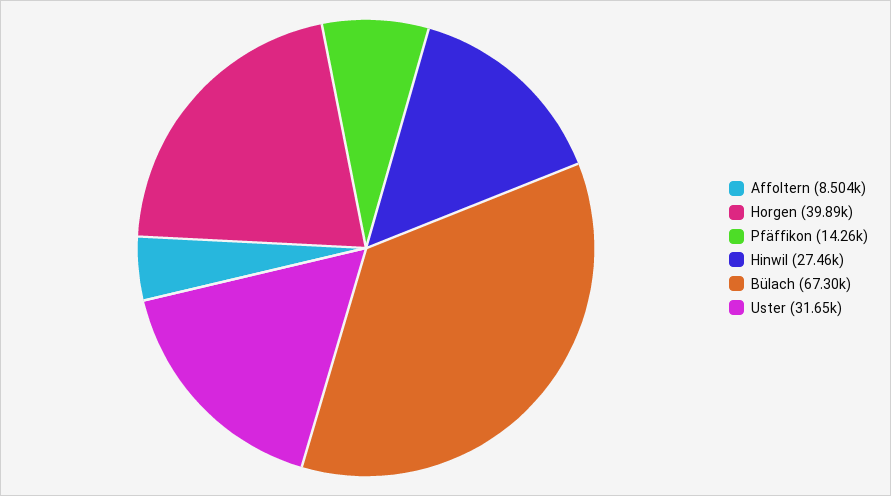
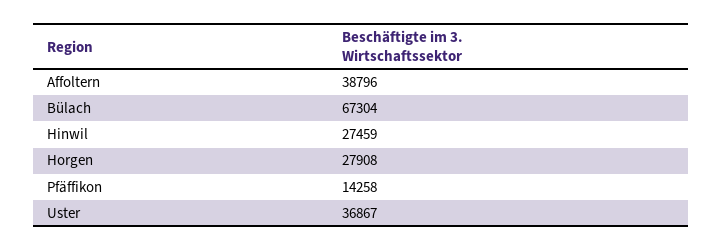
  {
-   "Affoltern": 8504,
+   "Affoltern": 38796,
-   "Horgen": 39890,
+   "Horgen": 27908,
    "Pfäffikon": 14258,
    "Hinwil": 27459,
    "Bülach": 67304,
-   "Uster": 31650
+   "Uster": 36867
  }

